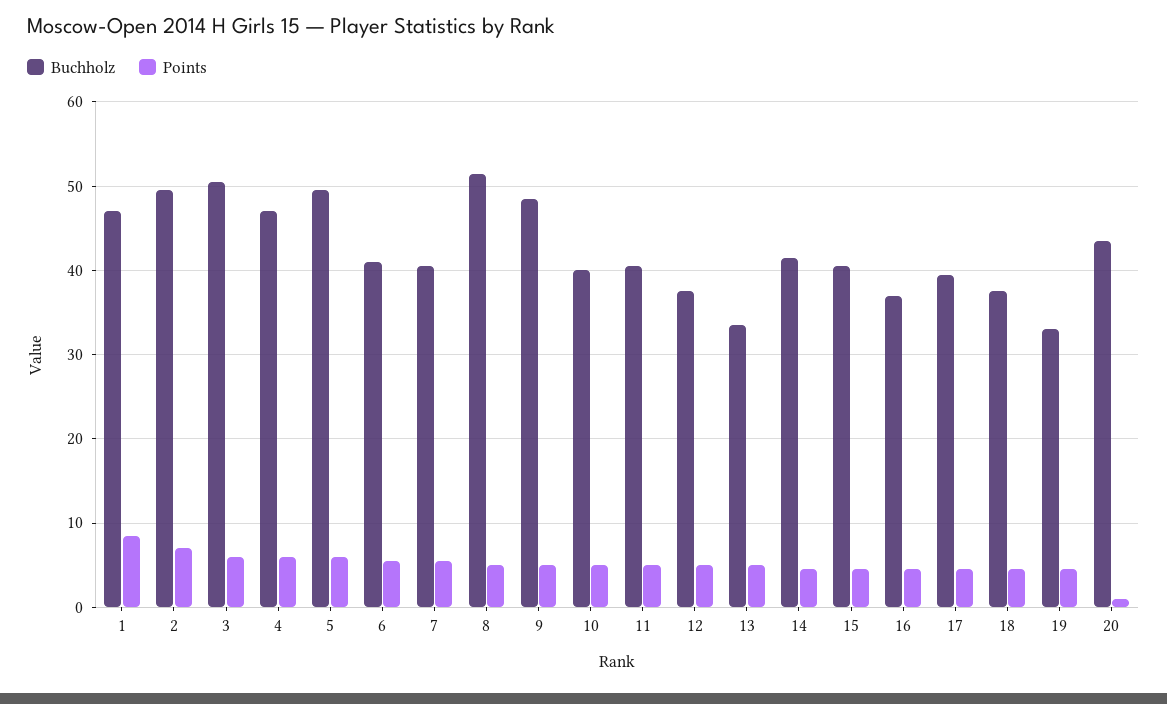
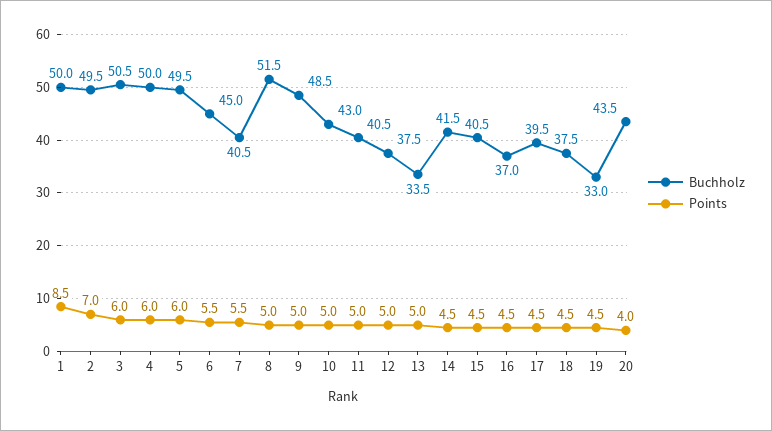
  {
    "Buchholz": {
-     "1": 47,
+     "1": 50,
      "2": 49.5,
      "3": 50.5,
-     "4": 47,
+     "4": 50,
      "5": 49.5,
-     "6": 41,
+     "6": 45,
      "7": 40.5,
      "8": 51.5,
      "9": 48.5,
-     "10": 40,
+     "10": 43,
      "11": 40.5,
      "12": 37.5,
      "13": 33.5,
      "14": 41.5,
      "15": 40.5,
      "16": 37,
      "17": 39.5,
      "18": 37.5,
      "19": 33,
      "20": 43.5
    },
    "Points": {
      "1": 8.5,
      "2": 7,
      "3": 6,
      "4": 6,
      "5": 6,
      "6": 5.5,
      "7": 5.5,
      "8": 5,
      "9": 5,
      "10": 5,
      "11": 5,
      "12": 5,
      "13": 5,
      "14": 4.5,
      "15": 4.5,
      "16": 4.5,
      "17": 4.5,
      "18": 4.5,
      "19": 4.5,
-     "20": 1
+     "20": 4
    }
  }

